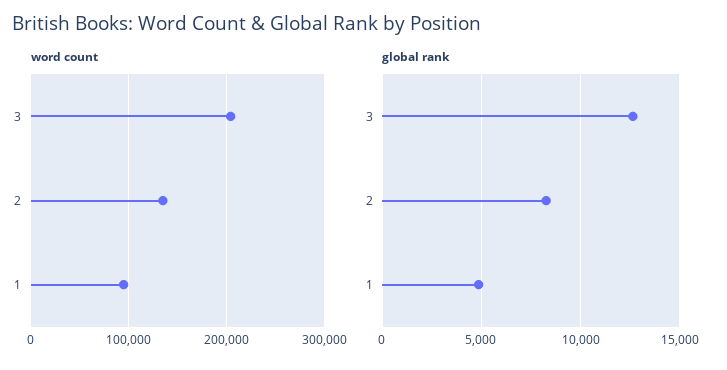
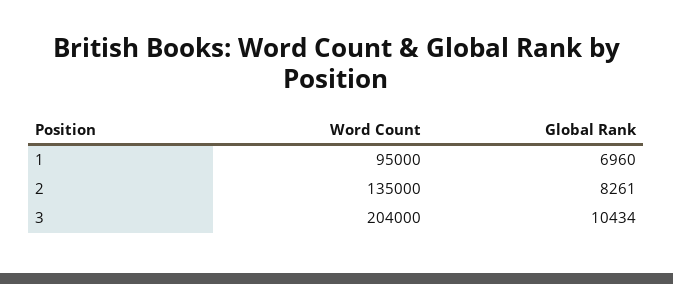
  {
    "word count": {
      "3": 204000,
      "2": 135000,
      "1": 95000
    },
    "global rank": {
-     "3": 12500,
+     "3": 10434,
      "2": 8261,
-     "1": 5000
+     "1": 6960
    }
  }

